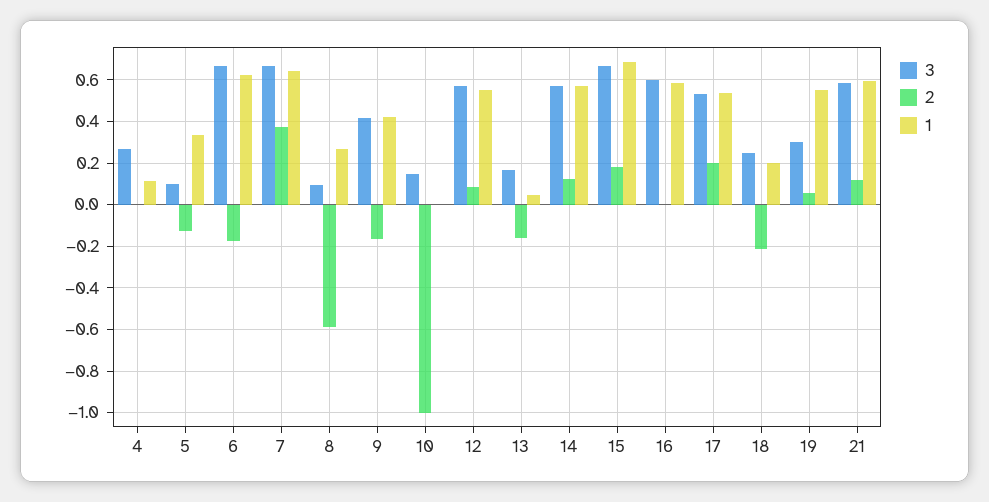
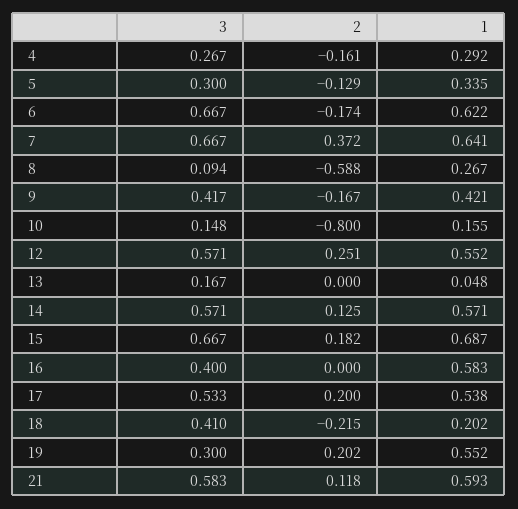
  {
    "3": {
      "4": 0.267,
-     "5": 0.1,
+     "5": 0.3,
      "6": 0.667,
      "7": 0.667,
      "8": 0.094,
      "9": 0.417,
      "10": 0.148,
      "12": 0.571,
      "13": 0.167,
      "14": 0.571,
      "15": 0.667,
-     "16": 0.6,
+     "16": 0.4,
      "17": 0.533,
-     "18": 0.25,
+     "18": 0.41,
      "19": 0.3,
      "21": 0.583
    },
    "2": {
-     "4": 0,
+     "4": -0.161,
      "5": -0.129,
      "6": -0.174,
      "7": 0.372,
      "8": -0.588,
      "9": -0.167,
-     "10": -1,
+     "10": -0.8,
-     "12": 0.1,
+     "12": 0.251,
-     "13": -0.15,
+     "13": 0,
      "14": 0.125,
      "15": 0.182,
      "16": 0,
      "17": 0.2,
      "18": -0.215,
-     "19": 0.05,
+     "19": 0.202,
      "21": 0.118
    },
    "1": {
-     "4": 0.1,
+     "4": 0.292,
      "5": 0.335,
      "6": 0.622,
      "7": 0.641,
      "8": 0.267,
      "9": 0.421,
-     "10": 0,
+     "10": 0.155,
      "12": 0.552,
      "13": 0.048,
      "14": 0.571,
      "15": 0.687,
      "16": 0.583,
      "17": 0.538,
      "18": 0.202,
      "19": 0.552,
      "21": 0.593
    }
  }

